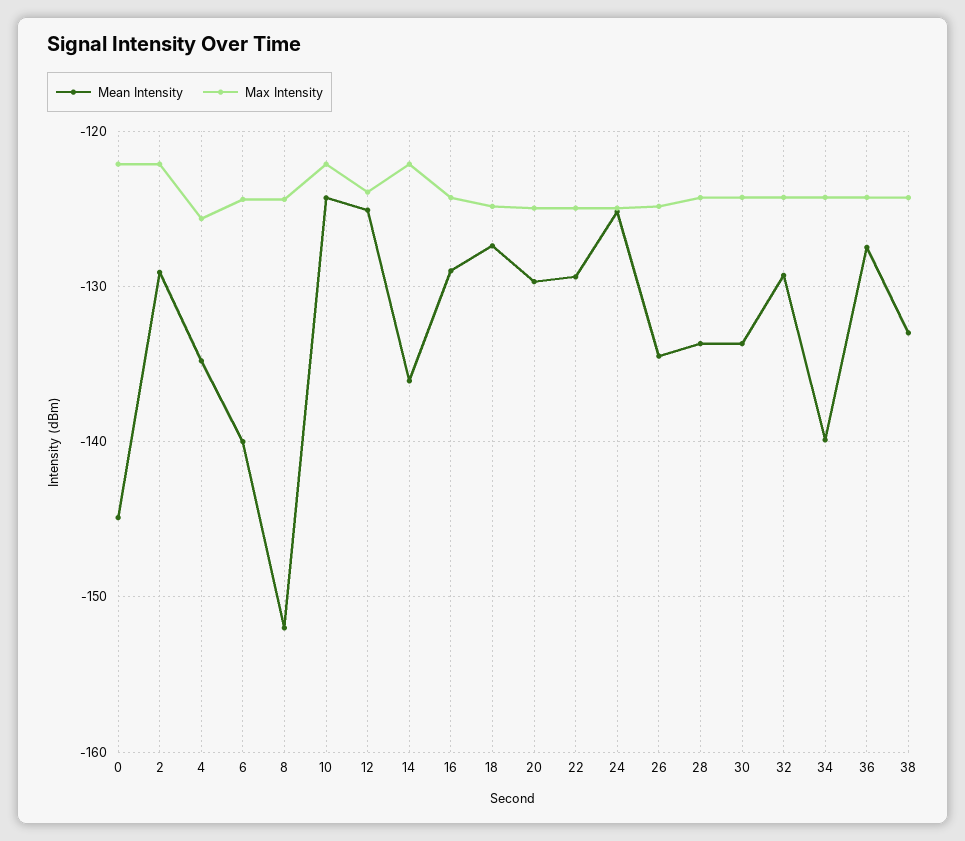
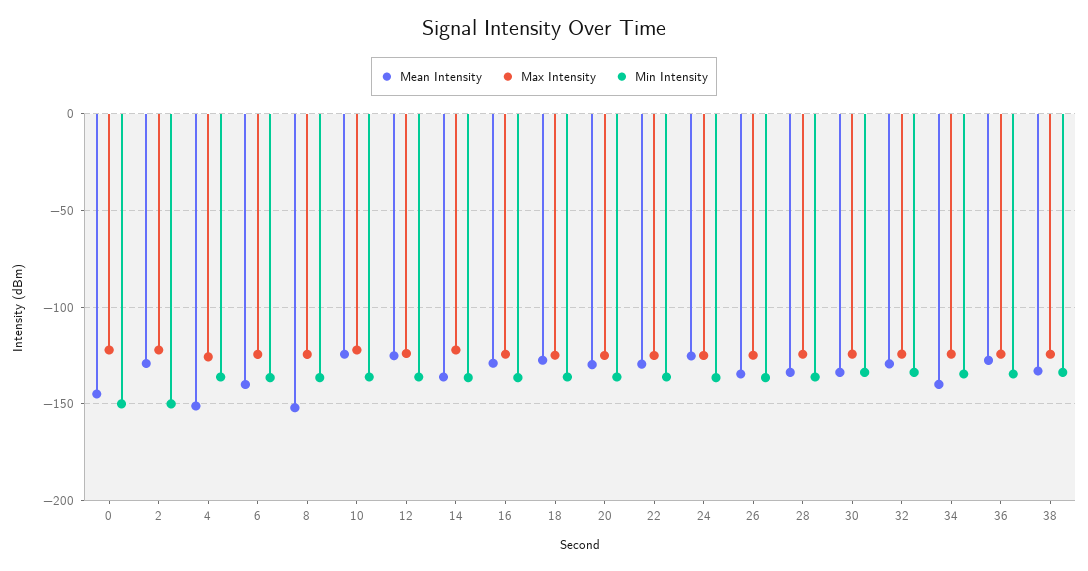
  {
    "Mean Intensity": {
      "0": -145,
      "2": -129,
-     "4": -135,
+     "4": -150,
      "6": -140,
      "8": -152,
      "10": -124,
      "12": -125,
      "14": -136,
      "16": -129,
      "18": -127,
      "20": -130,
      "22": -129,
      "24": -125,
      "26": -135,
      "28": -134,
      "30": -134,
      "32": -129,
      "34": -140,
      "36": -128,
      "38": -133
    },
    "Max Intensity": {
      "0": -122,
      "2": -122,
      "4": -126,
      "6": -124,
      "8": -124,
      "10": -122,
      "12": -124,
      "14": -122,
      "16": -124,
      "18": -125,
      "20": -125,
      "22": -125,
      "24": -125,
      "26": -125,
      "28": -124,
      "30": -124,
      "32": -124,
      "34": -124,
      "36": -124,
      "38": -124
-   }
+   },
+   "Min Intensity": {
+     "0": -150,
+     "2": -150,
+     "4": -135,
+     "6": -135,
+     "8": -135,
+     "10": -135,
+     "12": -135,
+     "14": -135,
+     "16": -135,
+     "18": -135,
+     "20": -135,
+     "22": -135,
+     "24": -135,
+     "26": -135,
+     "28": -135,
+     "30": -135,
+     "32": -135,
+     "34": -135,
+     "36": -135,
+     "38": -135
+   }
  }

